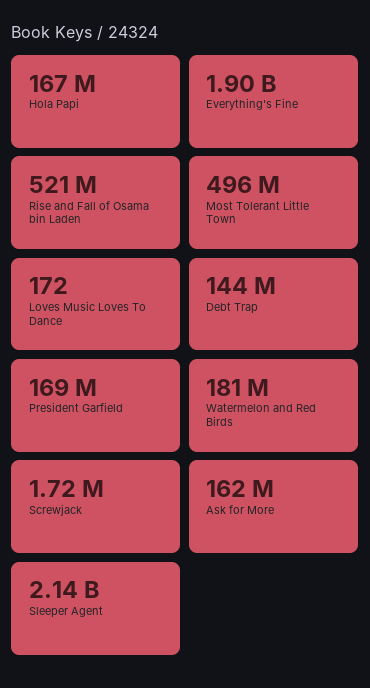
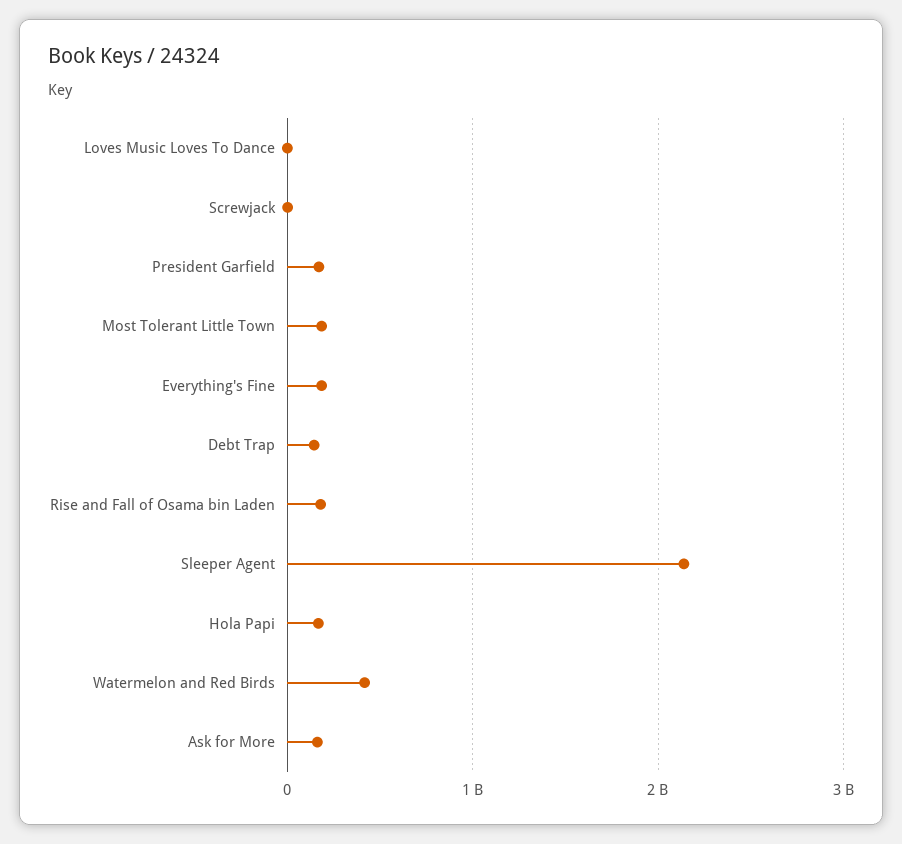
  {
    "Hola Papi": 167000000,
-   "Everything's Fine": 1900000000,
+   "Everything's Fine": 200000000,
-   "Rise and Fall of Osama bin Laden": 521000000,
+   "Rise and Fall of Osama bin Laden": 200000000,
-   "Most Tolerant Little Town": 496000000,
+   "Most Tolerant Little Town": 200000000,
    "Loves Music Loves To Dance": 172,
    "Debt Trap": 144000000,
    "President Garfield": 169000000,
-   "Watermelon and Red Birds": 181000000,
+   "Watermelon and Red Birds": 400000000,
    "Screwjack": 1720000,
    "Ask for More": 162000000,
    "Sleeper Agent": 2140000000
  }

